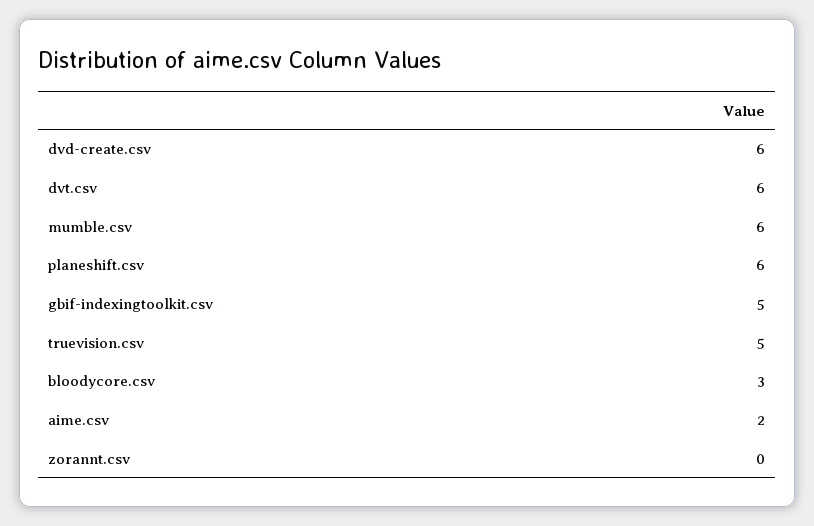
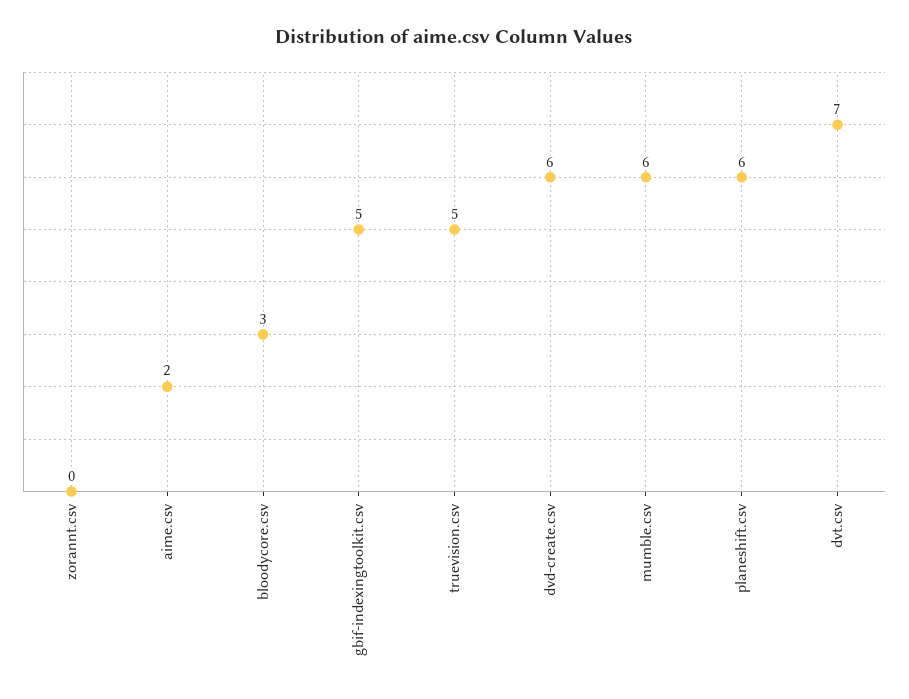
  {
    "dvd-create.csv": 6,
-   "dvt.csv": 6,
+   "dvt.csv": 7,
    "mumble.csv": 6,
    "planeshift.csv": 6,
    "gbif-indexingtoolkit.csv": 5,
    "truevision.csv": 5,
    "bloodycore.csv": 3,
    "aime.csv": 2,
    "zorannt.csv": 0
  }

